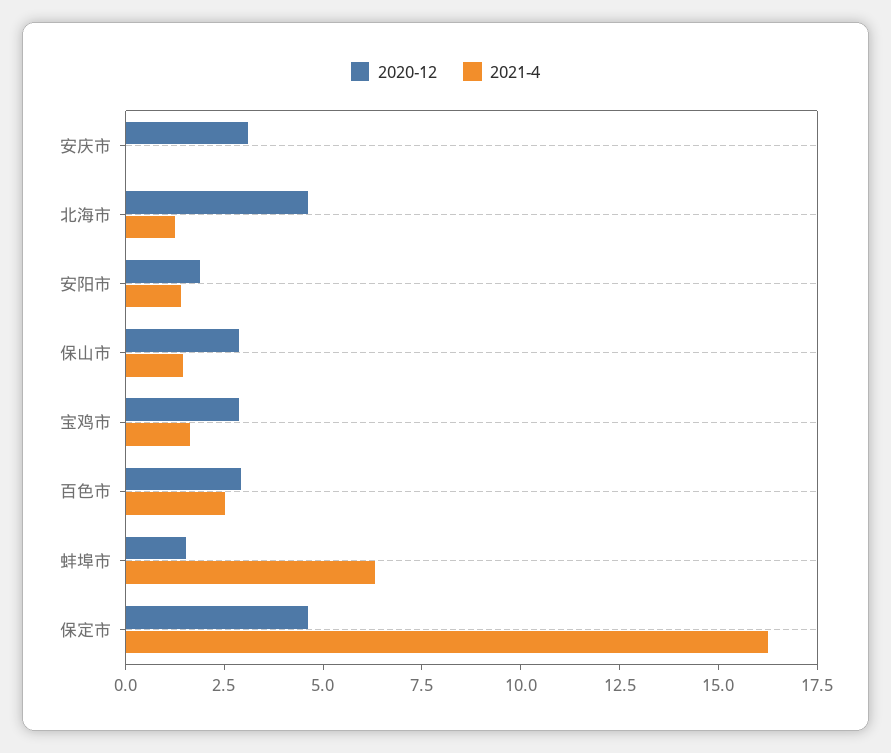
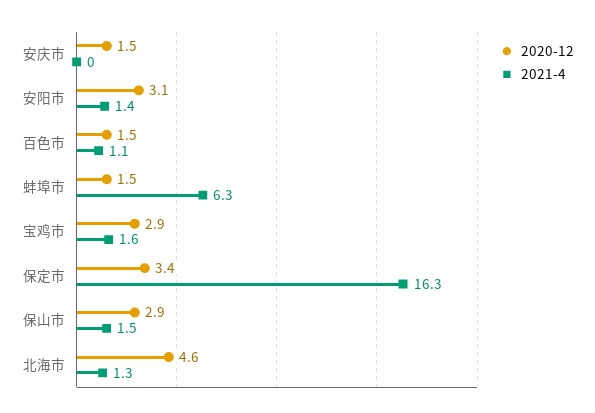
  {
    "2020-12": {
-     "安庆市": 3,
+     "安庆市": 1.5,
      "北海市": 4.6,
-     "安阳市": 2,
+     "安阳市": 3.1,
      "保山市": 2.9,
      "宝鸡市": 2.9,
-     "百色市": 3,
+     "百色市": 1.5,
      "蚌埠市": 1.5,
-     "保定市": 4.5
+     "保定市": 3.4
    },
    "2021-4": {
      "安庆市": 0,
      "北海市": 1.3,
      "安阳市": 1.4,
      "保山市": 1.5,
      "宝鸡市": 1.6,
-     "百色市": 2.5,
+     "百色市": 1.1,
      "蚌埠市": 6.3,
      "保定市": 16.3
    }
  }

